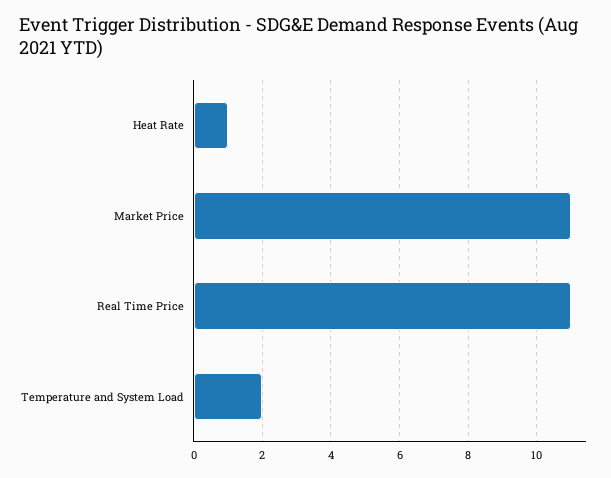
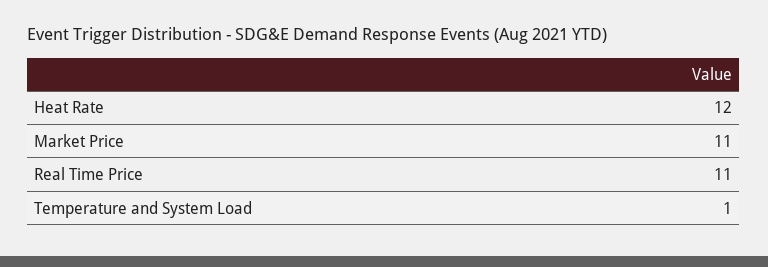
  {
-   "Heat Rate": 1,
+   "Heat Rate": 12,
    "Market Price": 11,
    "Real Time Price": 11,
-   "Temperature and System Load": 2
+   "Temperature and System Load": 1
  }

